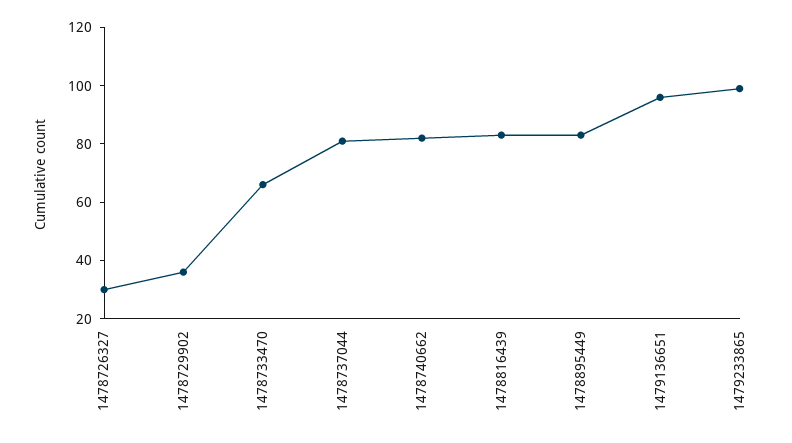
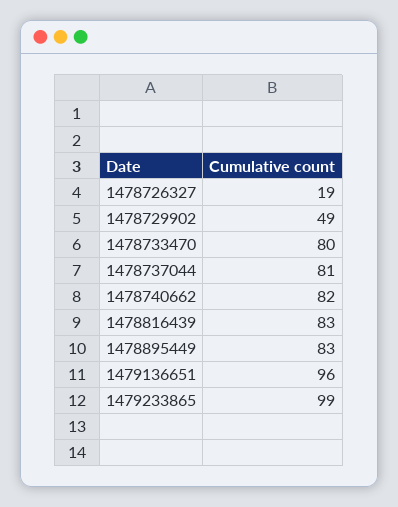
  {
-   "1478726327": 30,
+   "1478726327": 19,
-   "1478729902": 35,
+   "1478729902": 49,
-   "1478733470": 65,
+   "1478733470": 80,
    "1478737044": 81,
    "1478740662": 82,
    "1478816439": 83,
    "1478895449": 83,
    "1479136651": 96,
    "1479233865": 99
  }

